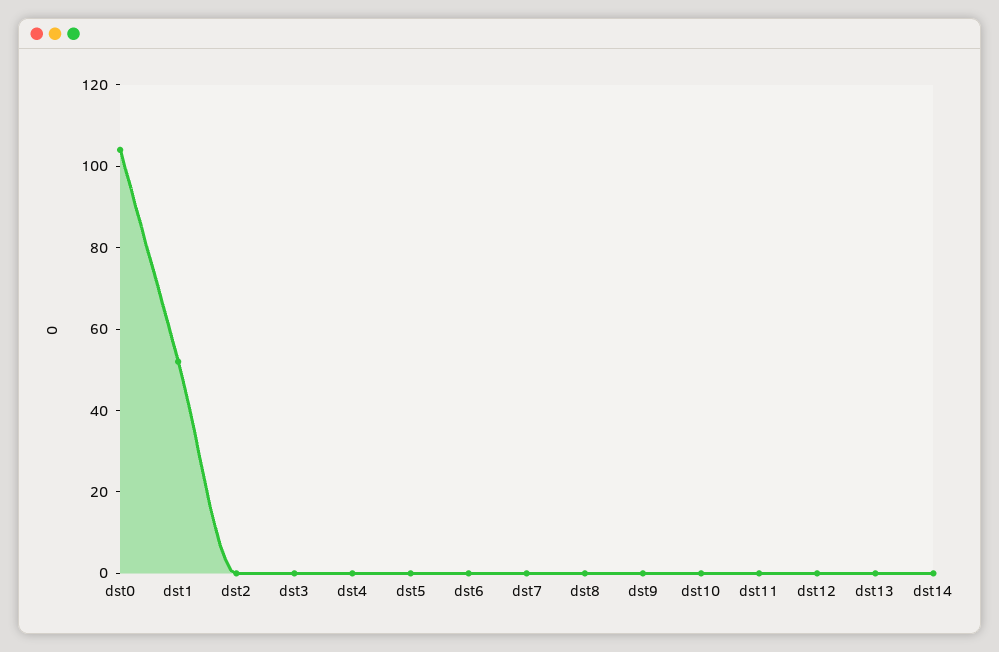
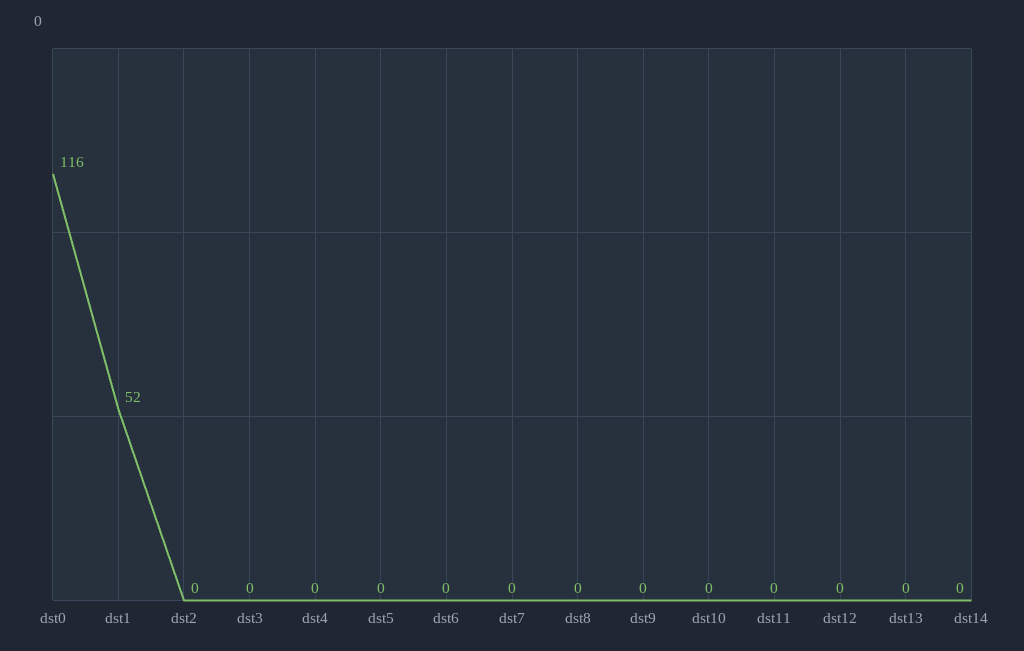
  {
-   "dst0": 105,
+   "dst0": 116,
    "dst1": 52,
    "dst2": 0,
    "dst3": 0,
    "dst4": 0,
    "dst5": 0,
    "dst6": 0,
    "dst7": 0,
    "dst8": 0,
    "dst9": 0,
    "dst10": 0,
    "dst11": 0,
    "dst12": 0,
    "dst13": 0,
    "dst14": 0
  }

